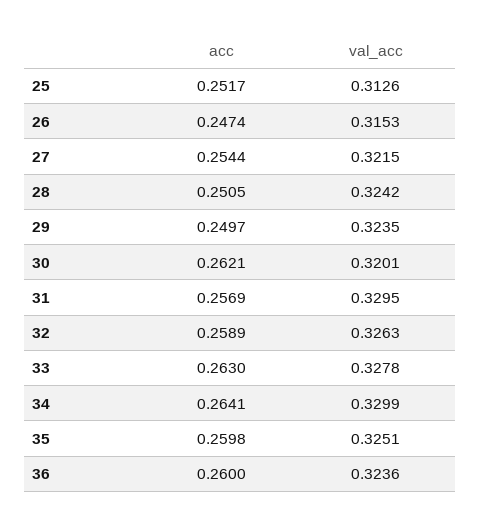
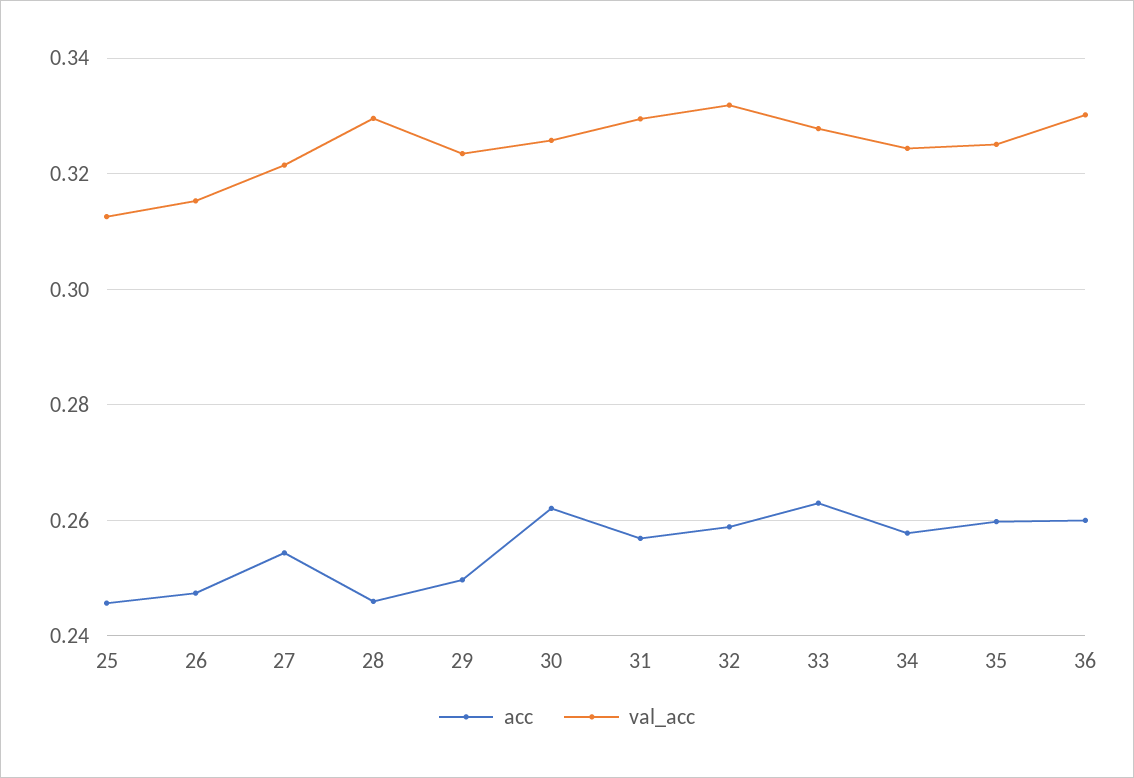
  {
    "acc": {
-     "25": 0.2517,
+     "25": 0.246,
      "26": 0.2474,
      "27": 0.2544,
-     "28": 0.2505,
+     "28": 0.246,
      "29": 0.2497,
      "30": 0.2621,
      "31": 0.2569,
      "32": 0.2589,
      "33": 0.263,
-     "34": 0.2641,
+     "34": 0.258,
      "35": 0.2598,
      "36": 0.26
    },
    "val_acc": {
      "25": 0.3126,
      "26": 0.3153,
      "27": 0.3215,
-     "28": 0.3242,
+     "28": 0.33,
      "29": 0.3235,
-     "30": 0.3201,
+     "30": 0.326,
      "31": 0.3295,
-     "32": 0.3263,
+     "32": 0.332,
      "33": 0.3278,
-     "34": 0.3299,
+     "34": 0.324,
      "35": 0.3251,
-     "36": 0.3236
+     "36": 0.33
    }
  }

